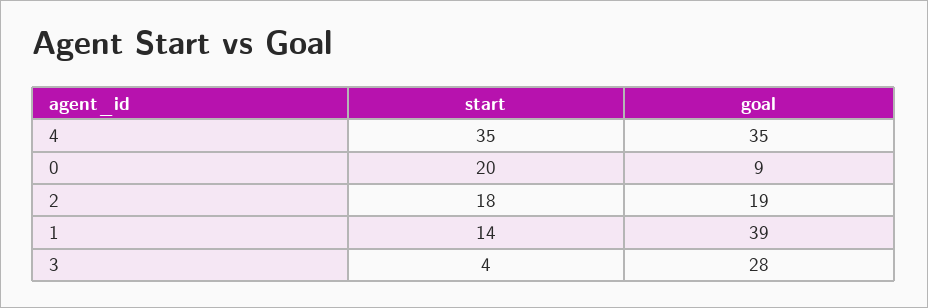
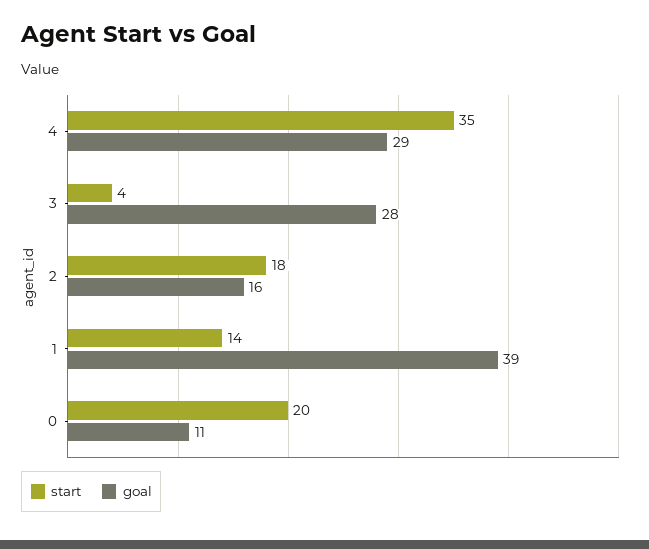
  {
    "start": {
      "4": 35,
      "0": 20,
      "2": 18,
      "1": 14,
      "3": 4
    },
    "goal": {
-     "4": 35,
+     "4": 29,
-     "0": 9,
+     "0": 11,
-     "2": 19,
+     "2": 16,
      "1": 39,
      "3": 28
    }
  }

